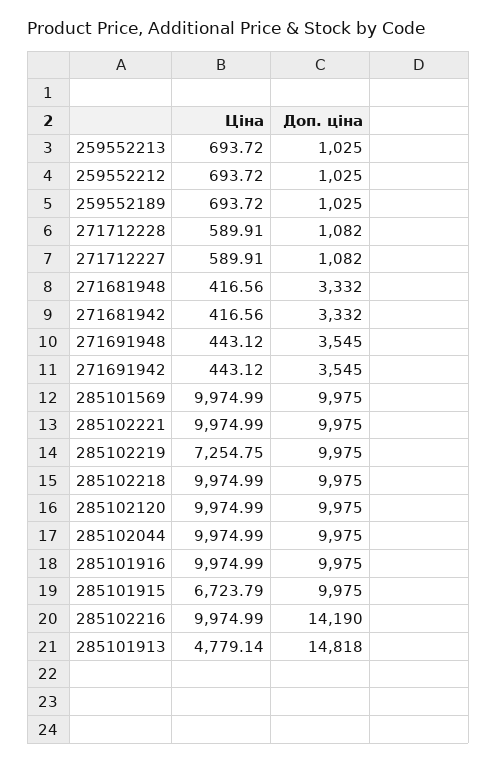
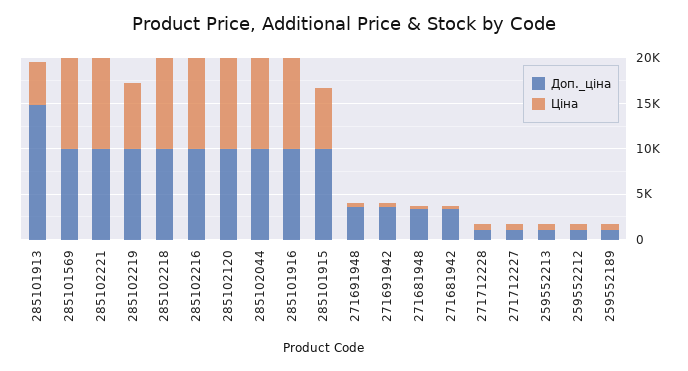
  {
    "Ціна": {
      "259552213": 693.72,
      "259552212": 693.72,
      "259552189": 693.72,
      "271712228": 589.91,
      "271712227": 589.91,
      "271681948": 416.56,
      "271681942": 416.56,
      "271691948": 443.12,
      "271691942": 443.12,
      "285101569": 9974.99,
      "285102221": 9974.99,
      "285102219": 7254.75,
      "285102218": 9974.99,
      "285102120": 9974.99,
      "285102044": 9974.99,
      "285101916": 9974.99,
      "285101915": 6723.79,
      "285102216": 9974.99,
      "285101913": 4779.14
    },
    "Доп. ціна": {
      "259552213": 1025,
      "259552212": 1025,
      "259552189": 1025,
      "271712228": 1082,
      "271712227": 1082,
      "271681948": 3332,
      "271681942": 3332,
      "271691948": 3545,
      "271691942": 3545,
      "285101569": 9975,
      "285102221": 9975,
      "285102219": 9975,
      "285102218": 9975,
      "285102120": 9975,
      "285102044": 9975,
      "285101916": 9975,
      "285101915": 9975,
-     "285102216": 14190,
+     "285102216": 10000,
      "285101913": 14818
    }
  }

